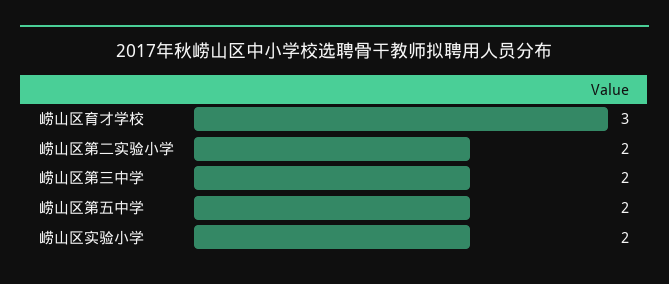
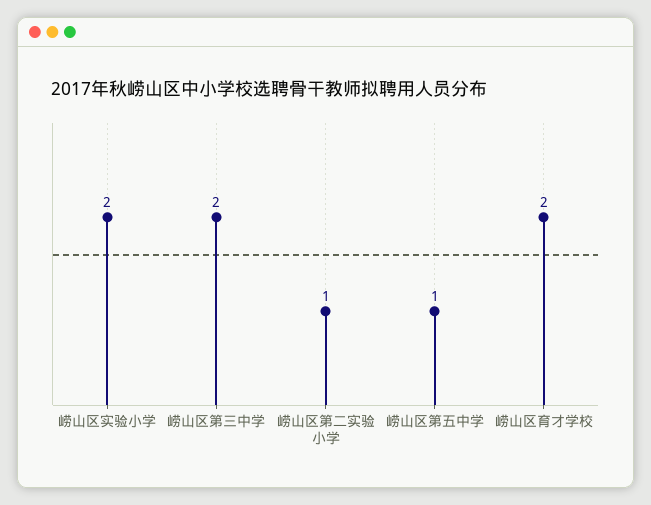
  {
-   "崂山区育才学校": 3,
+   "崂山区育才学校": 2,
-   "崂山区第二实验小学": 2,
+   "崂山区第二实验小学": 1,
    "崂山区第三中学": 2,
-   "崂山区第五中学": 2,
+   "崂山区第五中学": 1,
    "崂山区实验小学": 2
  }

